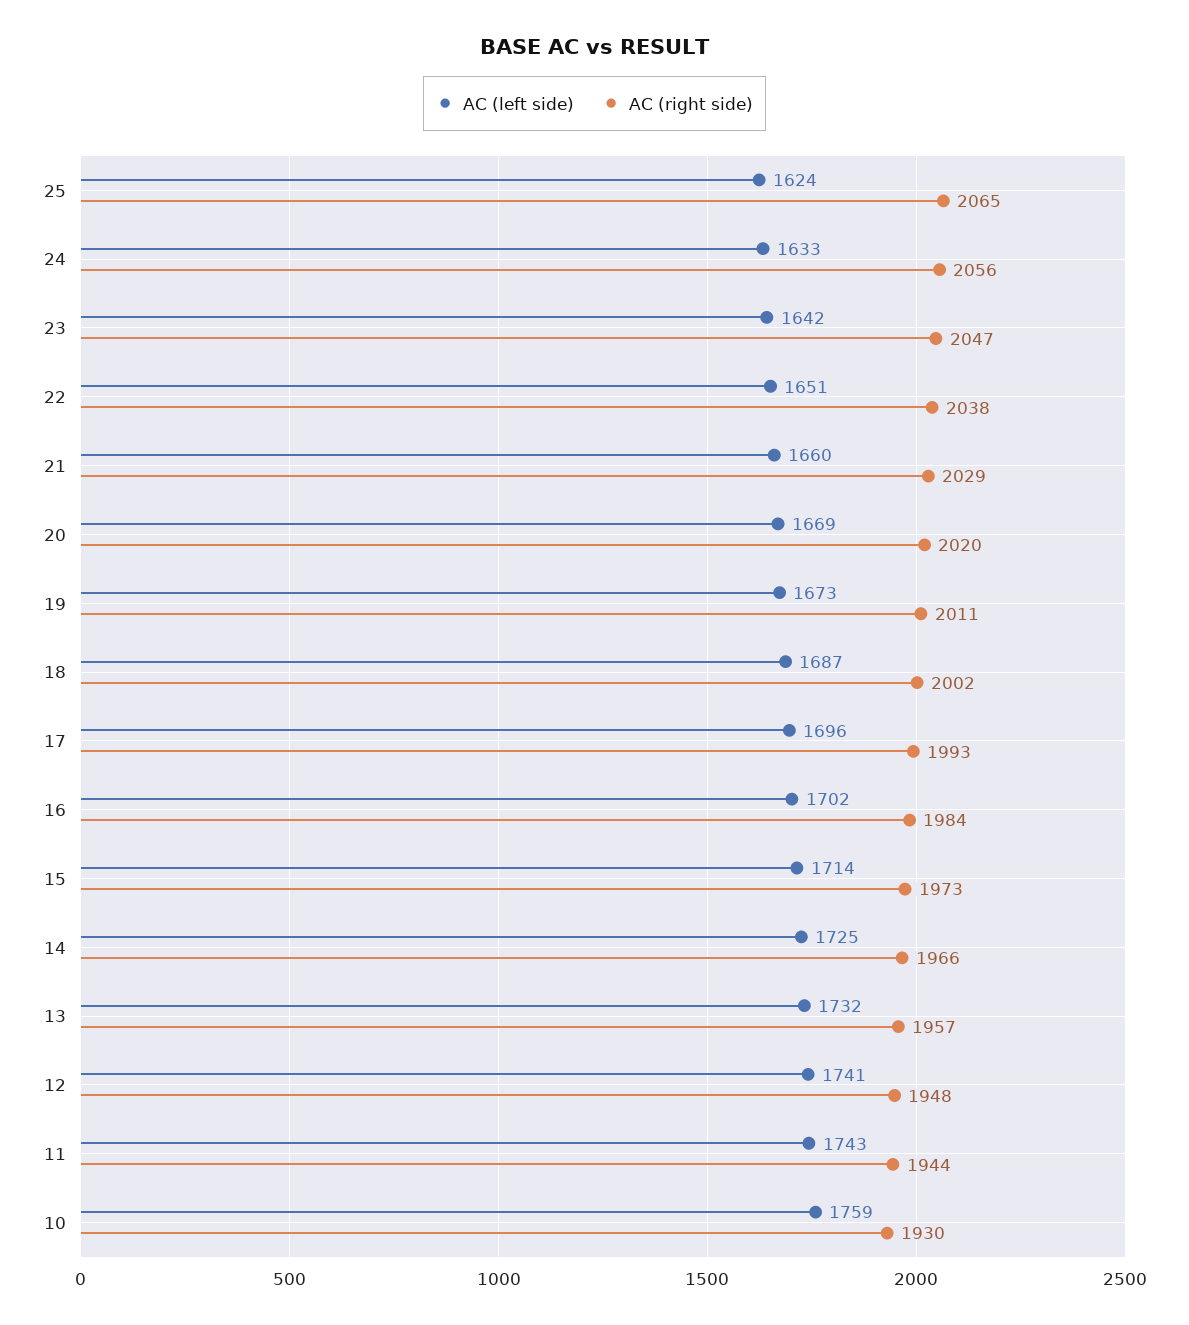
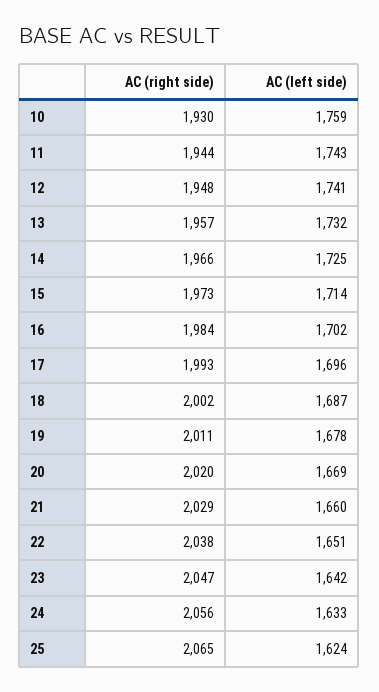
  {
    "AC (left side)": {
      "25": 1624,
      "24": 1633,
      "23": 1642,
      "22": 1651,
      "21": 1660,
      "20": 1669,
-     "19": 1673,
+     "19": 1678,
      "18": 1687,
      "17": 1696,
      "16": 1702,
      "15": 1714,
      "14": 1725,
      "13": 1732,
      "12": 1741,
      "11": 1743,
      "10": 1759
    },
    "AC (right side)": {
      "25": 2065,
      "24": 2056,
      "23": 2047,
      "22": 2038,
      "21": 2029,
      "20": 2020,
      "19": 2011,
      "18": 2002,
      "17": 1993,
      "16": 1984,
      "15": 1973,
      "14": 1966,
      "13": 1957,
      "12": 1948,
      "11": 1944,
      "10": 1930
    }
  }

